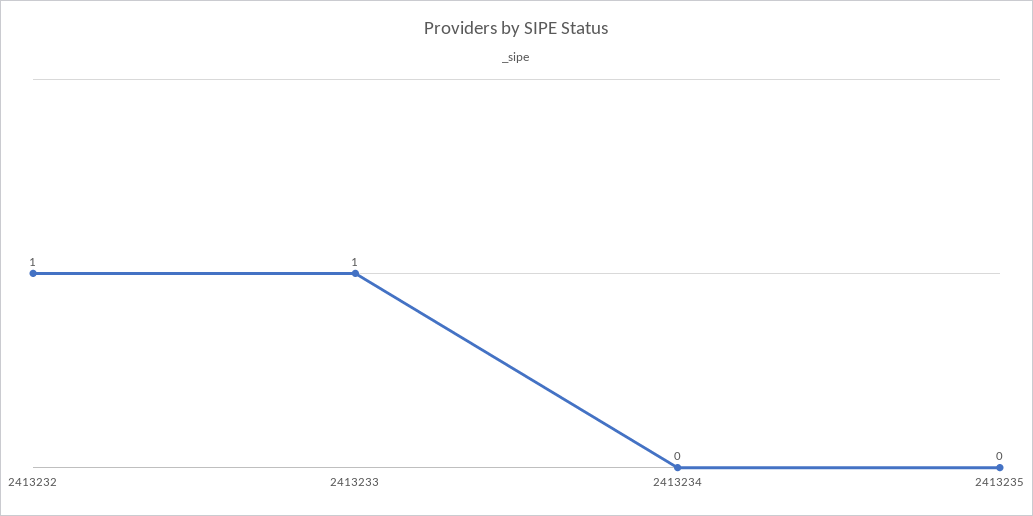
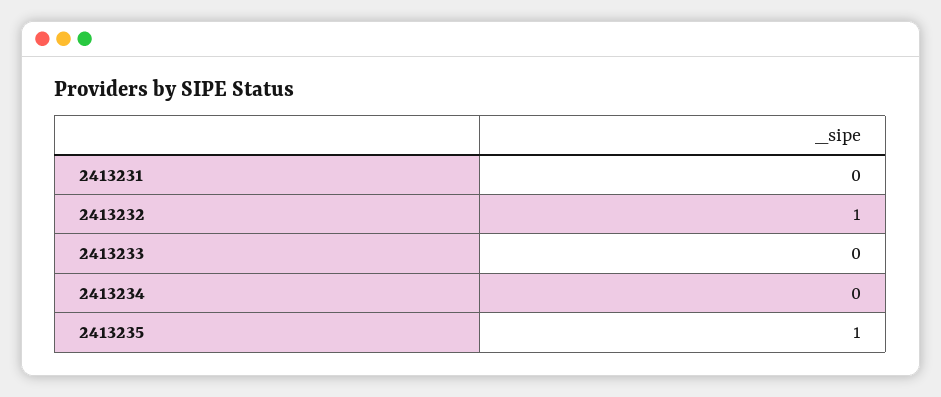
  {
    "2413232": 1,
-   "2413233": 1,
+   "2413233": 0,
    "2413234": 0,
-   "2413235": 0
+   "2413235": 1,
+   "2413231": 0
  }

